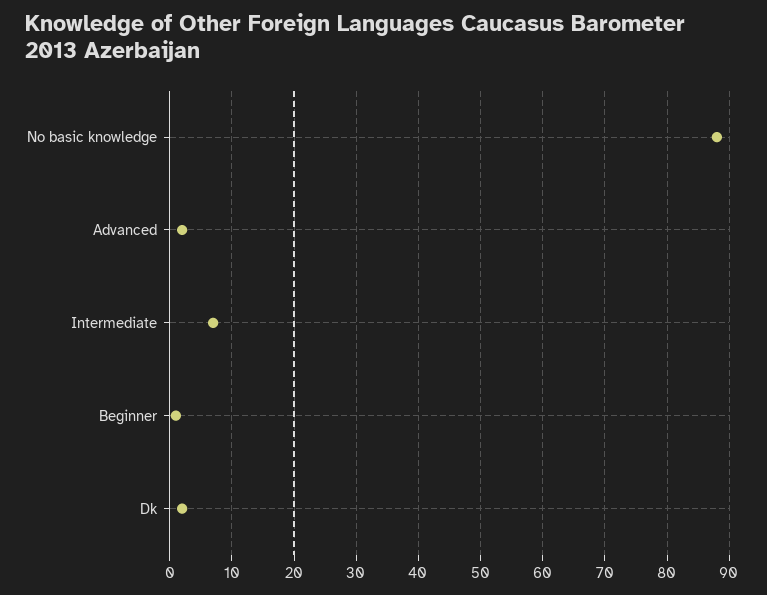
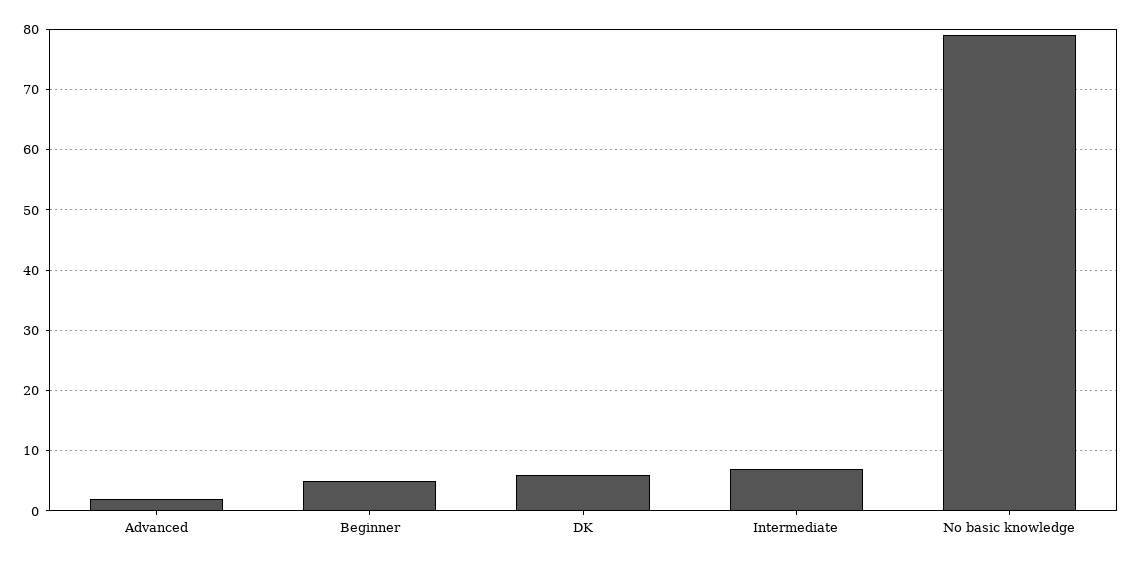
  {
-   "No basic knowledge": 88,
+   "No basic knowledge": 79,
    "Advanced": 2,
    "Intermediate": 7,
-   "Beginner": 1,
+   "Beginner": 5,
-   "Dk": 2
+   "Dk": 6
  }

